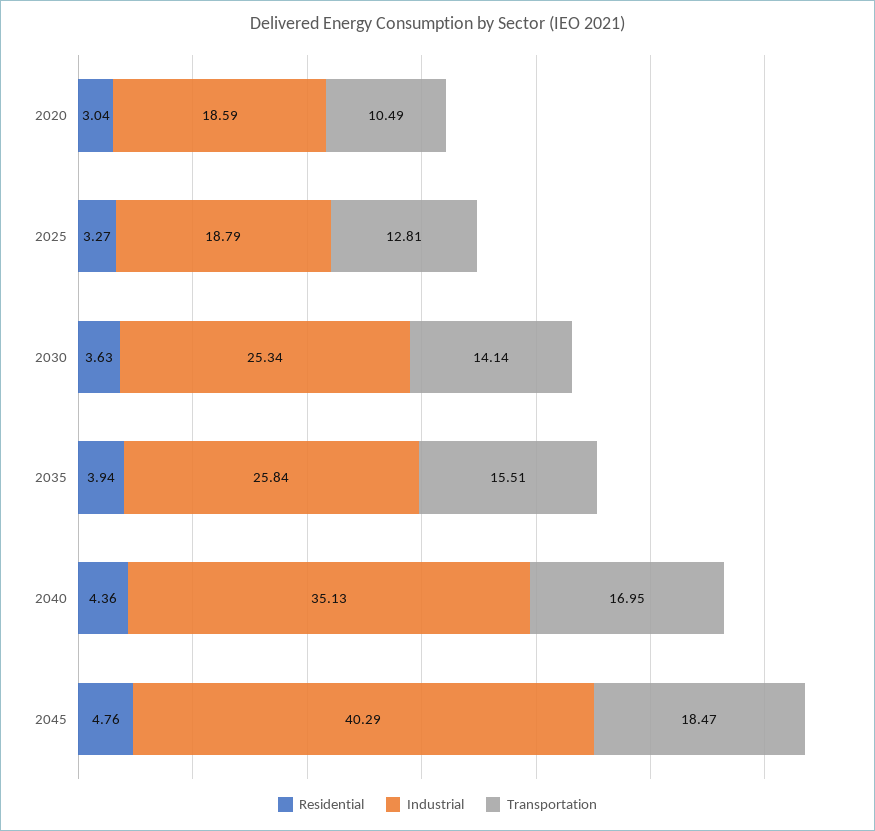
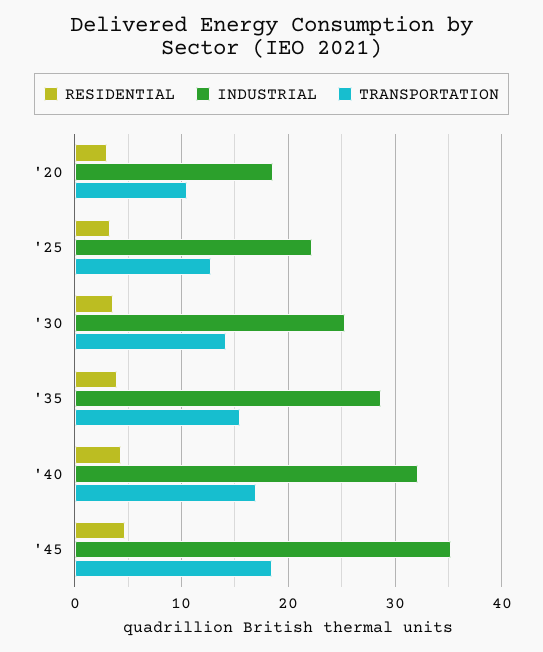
  {
    "Residential": {
      "2020": 3.04,
      "2025": 3.27,
      "2030": 3.63,
      "2035": 3.94,
      "2040": 4.36,
      "2045": 4.76
    },
    "Industrial": {
      "2020": 18.59,
-     "2025": 18.79,
+     "2025": 22,
      "2030": 25.34,
-     "2035": 25.84,
+     "2035": 29,
-     "2040": 35.13,
+     "2040": 32,
-     "2045": 40.29
+     "2045": 35
    },
    "Transportation": {
      "2020": 10.49,
      "2025": 12.81,
      "2030": 14.14,
      "2035": 15.51,
      "2040": 16.95,
      "2045": 18.47
    }
  }

